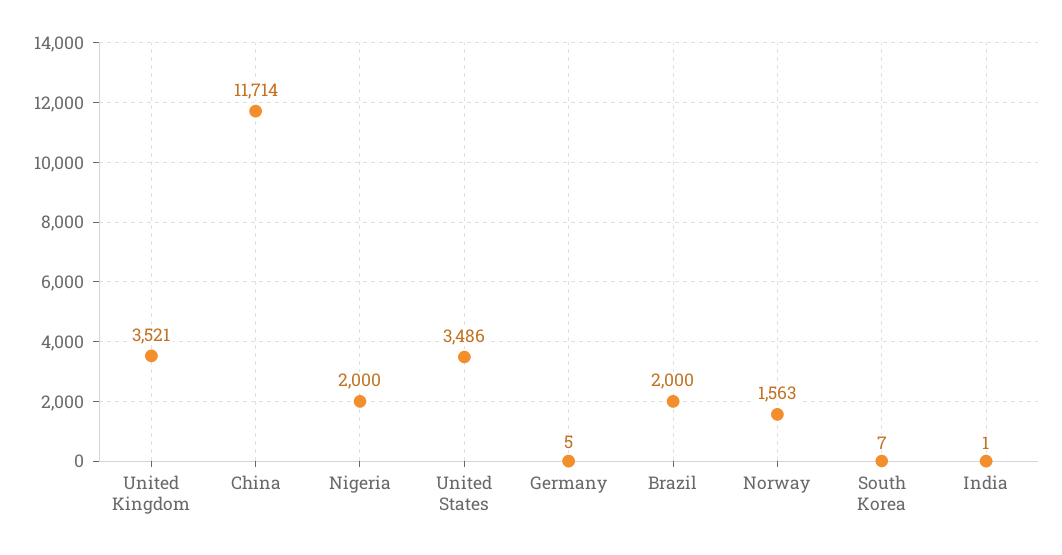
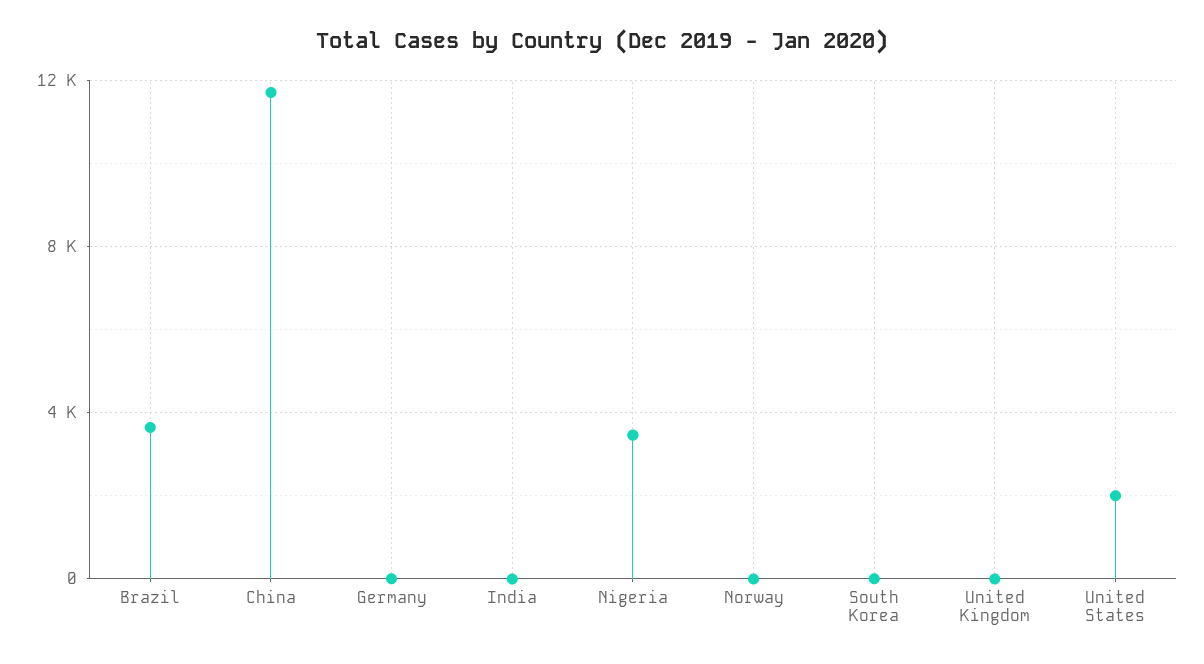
  {
-   "United Kingdom": 3521,
+   "United Kingdom": 0,
    "China": 11714,
-   "Nigeria": 2000,
+   "Nigeria": 3500,
-   "United States": 3486,
+   "United States": 2000,
    "Germany": 5,
-   "Brazil": 2000,
+   "Brazil": 3500,
-   "Norway": 1563,
+   "Norway": 0,
    "South Korea": 7,
    "India": 1
  }

